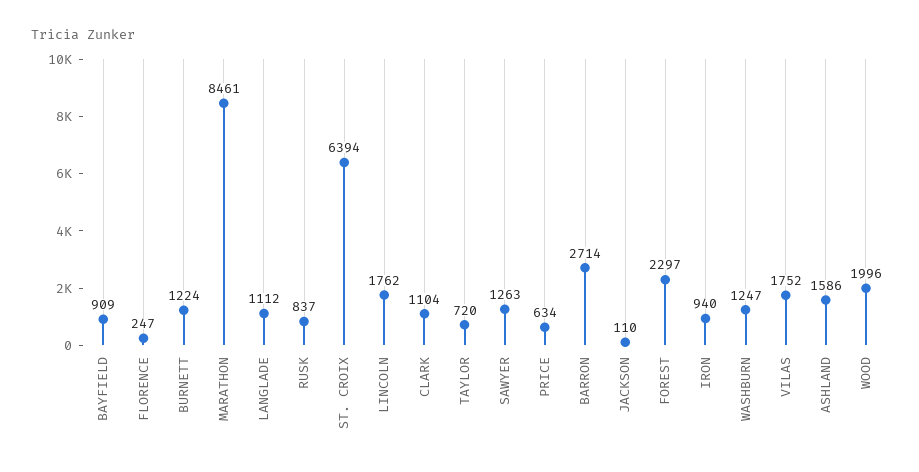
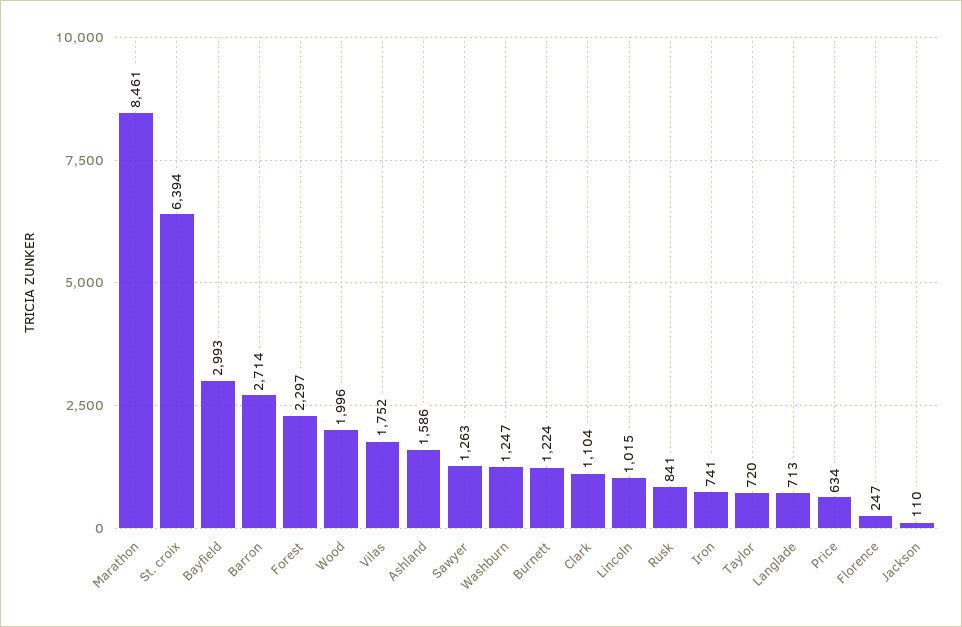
  {
-   "BAYFIELD": 909,
+   "BAYFIELD": 2993,
    "FLORENCE": 247,
    "BURNETT": 1224,
    "MARATHON": 8461,
-   "LANGLADE": 1112,
+   "LANGLADE": 713,
-   "RUSK": 837,
+   "RUSK": 841,
    "ST. CROIX": 6394,
-   "LINCOLN": 1762,
+   "LINCOLN": 1015,
    "CLARK": 1104,
    "TAYLOR": 720,
    "SAWYER": 1263,
    "PRICE": 634,
    "BARRON": 2714,
    "JACKSON": 110,
    "FOREST": 2297,
-   "IRON": 940,
+   "IRON": 741,
    "WASHBURN": 1247,
    "VILAS": 1752,
    "ASHLAND": 1586,
    "WOOD": 1996
  }

